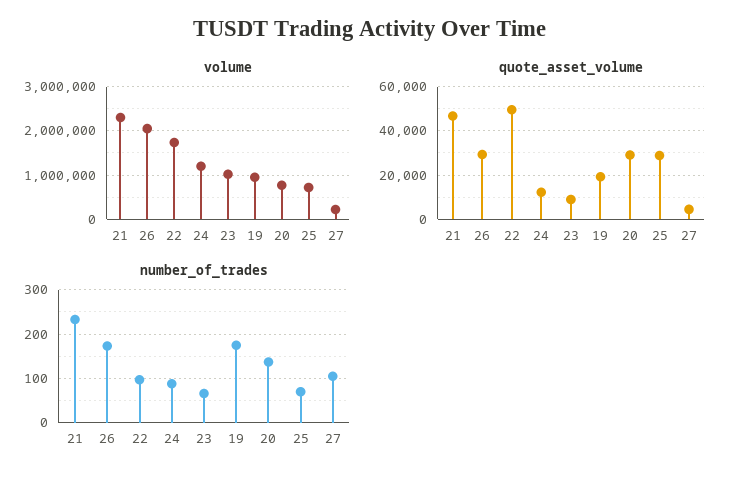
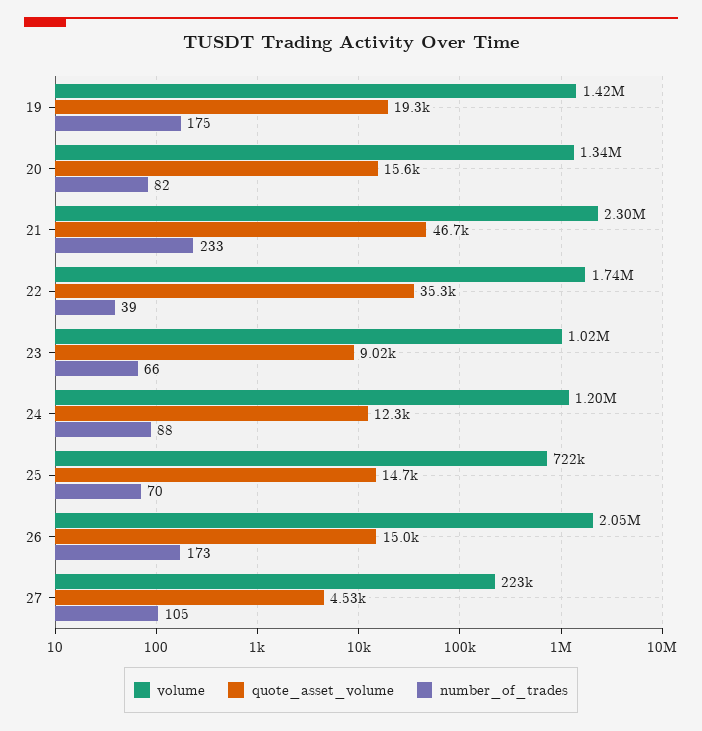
  {
    "volume": {
      "21": 2300000,
      "26": 2050000,
      "22": 1740000,
      "24": 1200000,
      "23": 1020000,
-     "19": 1000000,
+     "19": 1420000,
-     "20": 800000,
+     "20": 1340000,
      "25": 722000,
      "27": 223000
    },
    "quote_asset_volume": {
      "21": 46700,
-     "26": 30000,
+     "26": 15000,
-     "22": 50000,
+     "22": 35300,
      "24": 12300,
      "23": 9020,
      "19": 19300,
-     "20": 30000,
+     "20": 15600,
-     "25": 30000,
+     "25": 14700,
      "27": 4530
    },
    "number_of_trades": {
      "21": 233,
      "26": 173,
-     "22": 100,
+     "22": 39,
      "24": 88,
      "23": 66,
      "19": 175,
-     "20": 140,
+     "20": 82,
      "25": 70,
      "27": 105
    }
  }

